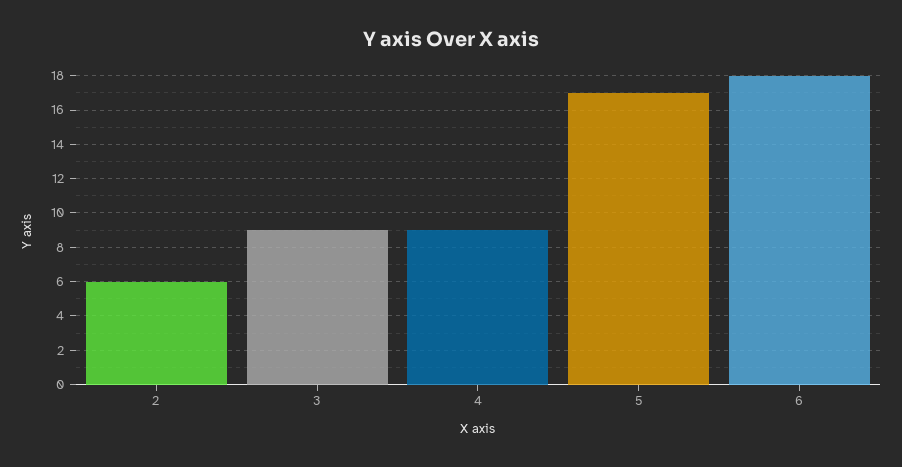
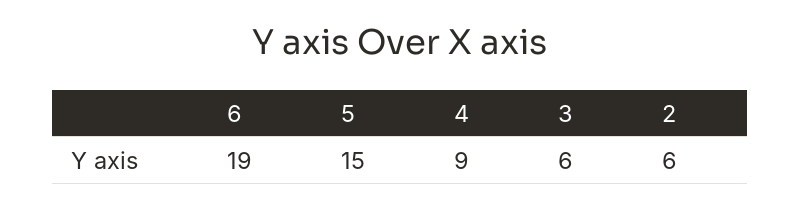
  {
    "2": 6,
-   "3": 9,
+   "3": 6,
    "4": 9,
-   "5": 17,
+   "5": 15,
-   "6": 18
+   "6": 19
  }

